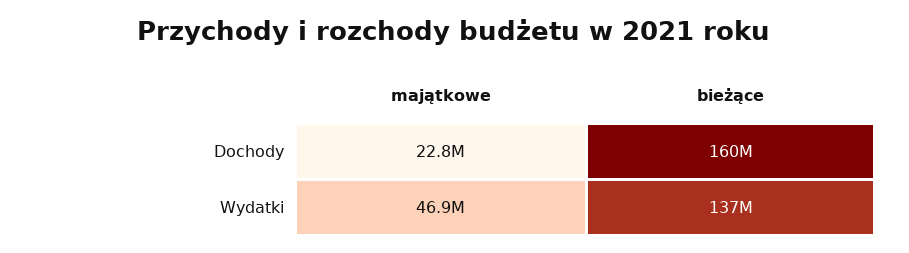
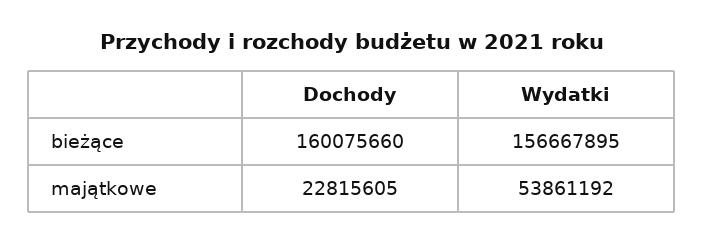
  {
    "majątkowe": {
      "Dochody": 22815605,
-     "Wydatki": 46900000
+     "Wydatki": 53861192
    },
    "bieżące": {
      "Dochody": 160075660,
-     "Wydatki": 137000000
+     "Wydatki": 156667895
    }
  }

